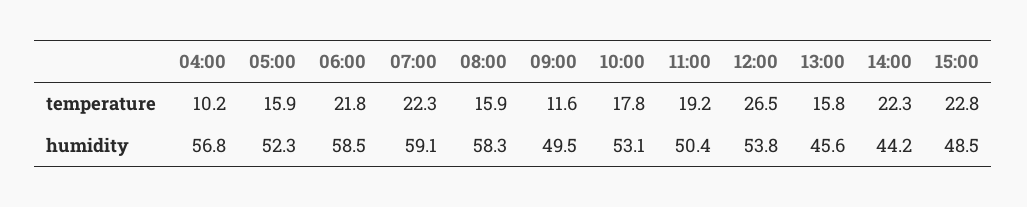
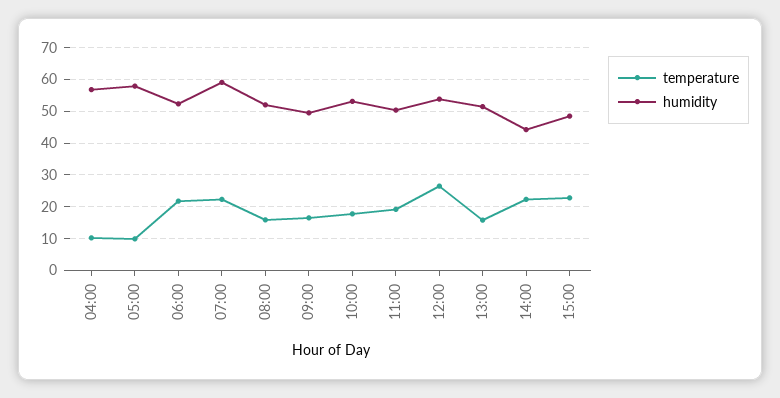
  {
    "temperature": {
      "04:00": 10.2,
-     "05:00": 15.9,
+     "05:00": 10,
      "06:00": 21.8,
      "07:00": 22.3,
      "08:00": 15.9,
-     "09:00": 11.6,
+     "09:00": 16,
      "10:00": 17.8,
      "11:00": 19.2,
      "12:00": 26.5,
      "13:00": 15.8,
      "14:00": 22.3,
      "15:00": 22.8
    },
    "humidity": {
      "04:00": 56.8,
-     "05:00": 52.3,
+     "05:00": 58,
-     "06:00": 58.5,
+     "06:00": 52,
      "07:00": 59.1,
-     "08:00": 58.3,
+     "08:00": 52,
      "09:00": 49.5,
      "10:00": 53.1,
      "11:00": 50.4,
      "12:00": 53.8,
-     "13:00": 45.6,
+     "13:00": 52,
      "14:00": 44.2,
      "15:00": 48.5
    }
  }

